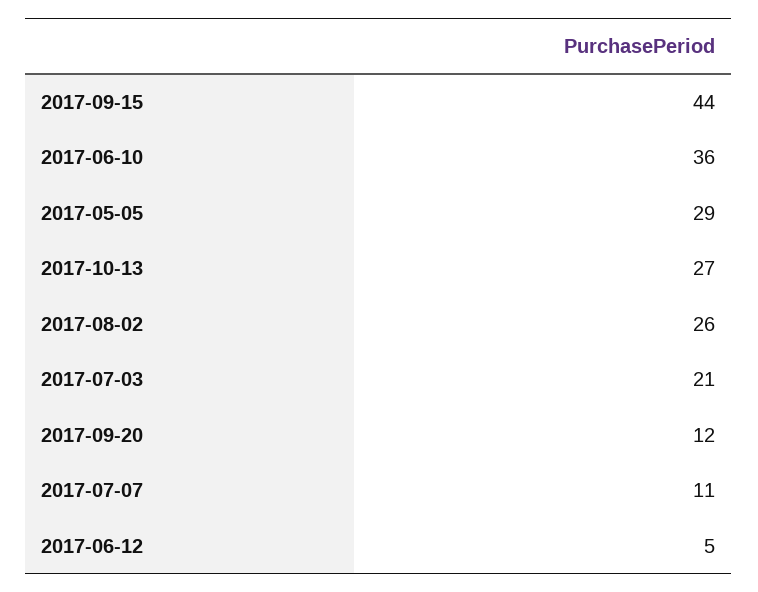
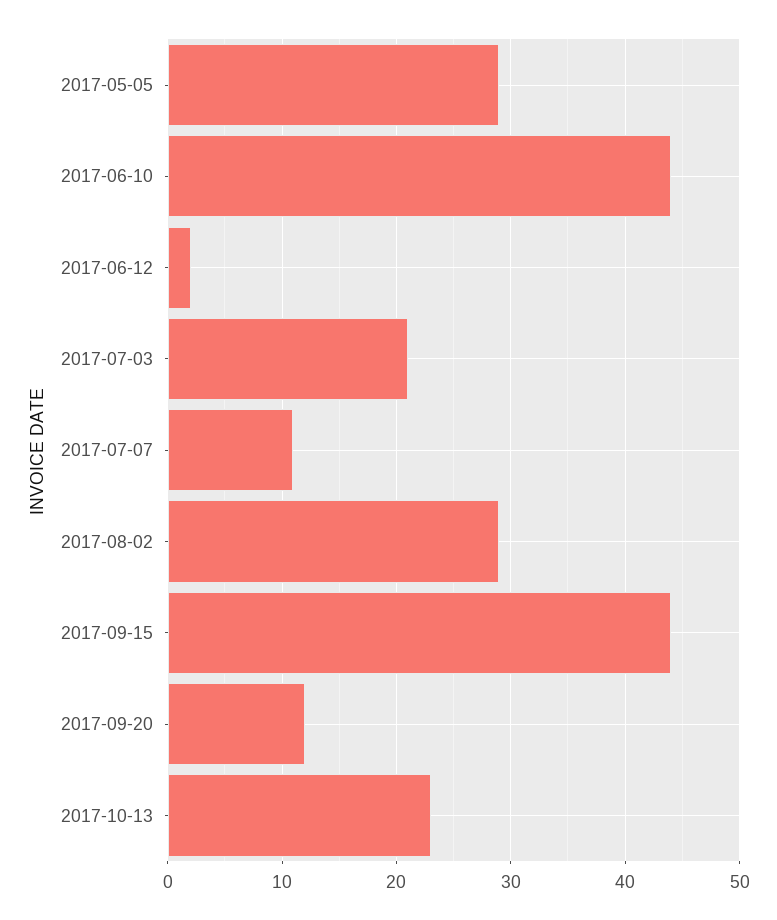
  {
    "2017-09-15": 44,
-   "2017-06-10": 36,
+   "2017-06-10": 44,
    "2017-05-05": 29,
-   "2017-10-13": 27,
+   "2017-10-13": 23,
-   "2017-08-02": 26,
+   "2017-08-02": 29,
    "2017-07-03": 21,
    "2017-09-20": 12,
    "2017-07-07": 11,
-   "2017-06-12": 5
+   "2017-06-12": 2
  }

